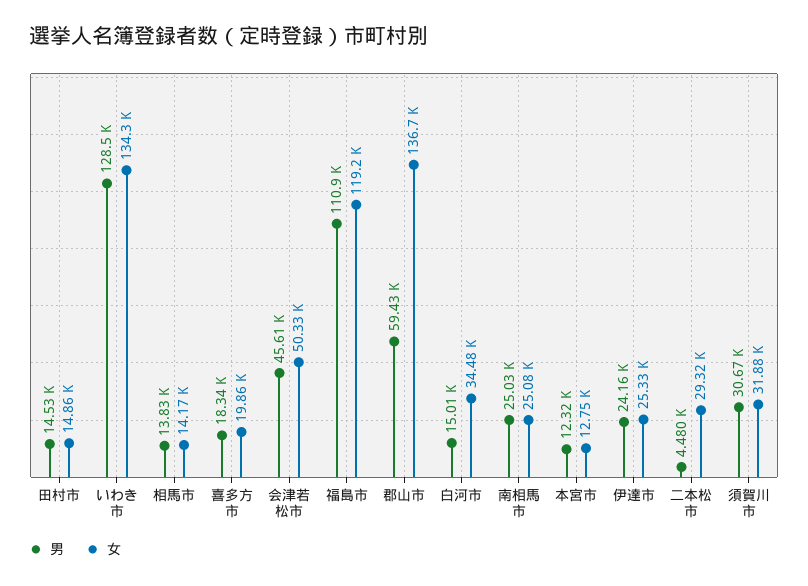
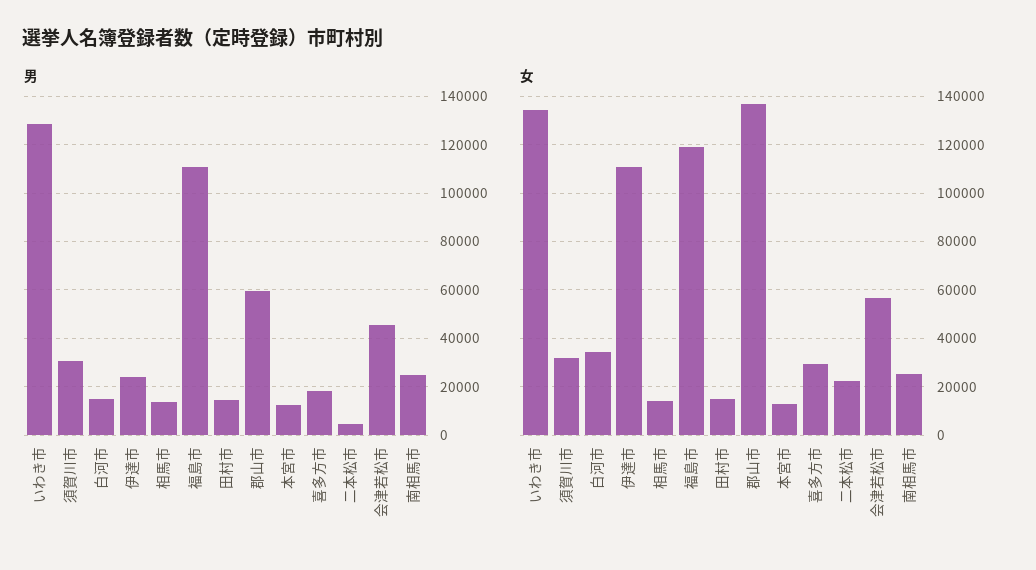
  {
    "男": {
      "田村市": 14530,
      "いわき市": 128500,
      "相馬市": 13830,
      "喜多方市": 18340,
      "会津若松市": 45610,
      "福島市": 110900,
      "郡山市": 59430,
      "白河市": 15010,
      "南相馬市": 25030,
      "本宮市": 12320,
      "伊達市": 24160,
      "二本松市": 4480,
      "須賀川市": 30670
    },
    "女": {
      "田村市": 14860,
      "いわき市": 134300,
      "相馬市": 14170,
-     "喜多方市": 19860,
+     "喜多方市": 30000,
-     "会津若松市": 50330,
+     "会津若松市": 57500,
      "福島市": 119200,
      "郡山市": 136700,
      "白河市": 34480,
      "南相馬市": 25080,
      "本宮市": 12750,
-     "伊達市": 25330,
+     "伊達市": 110000,
-     "二本松市": 29320,
+     "二本松市": 22500,
      "須賀川市": 31880
    }
  }

